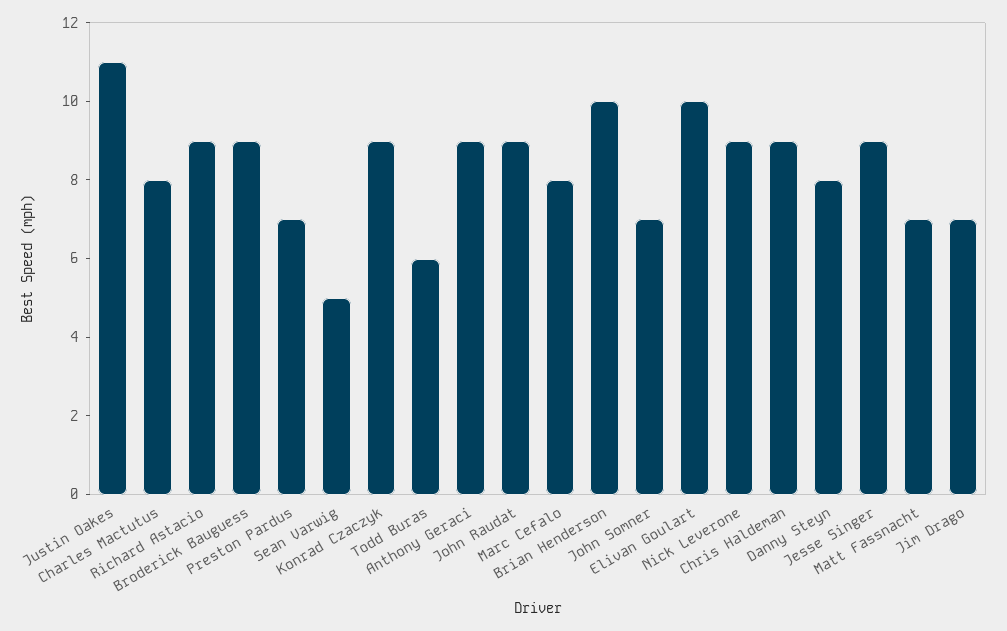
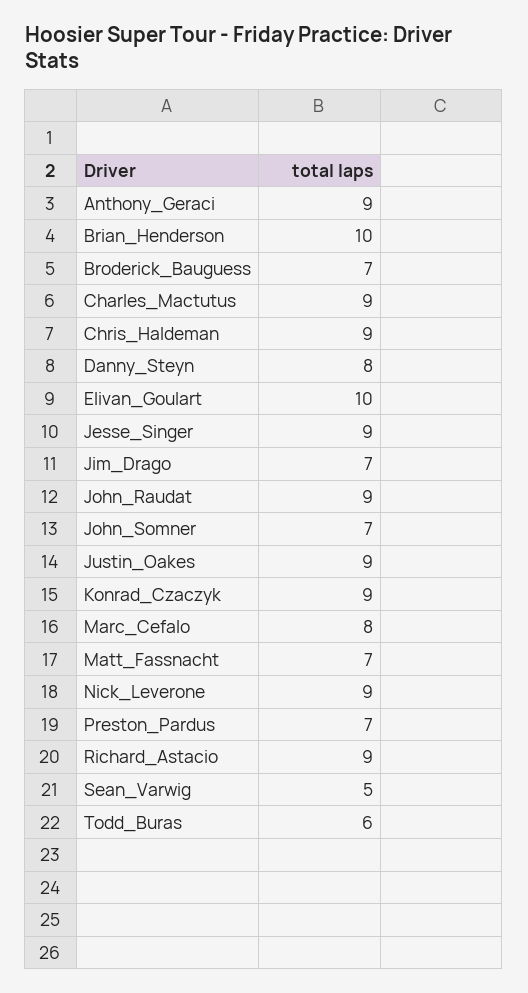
  {
-   "Justin Oakes": 11,
+   "Justin Oakes": 9,
-   "Charles Mactutus": 8,
+   "Charles Mactutus": 9,
    "Richard Astacio": 9,
-   "Broderick Bauguess": 9,
+   "Broderick Bauguess": 7,
    "Preston Pardus": 7,
    "Sean Varwig": 5,
    "Konrad Czaczyk": 9,
    "Todd Buras": 6,
    "Anthony Geraci": 9,
    "John Raudat": 9,
    "Marc Cefalo": 8,
    "Brian Henderson": 10,
    "John Somner": 7,
    "Elivan Goulart": 10,
    "Nick Leverone": 9,
    "Chris Haldeman": 9,
    "Danny Steyn": 8,
    "Jesse Singer": 9,
    "Matt Fassnacht": 7,
    "Jim Drago": 7
  }

